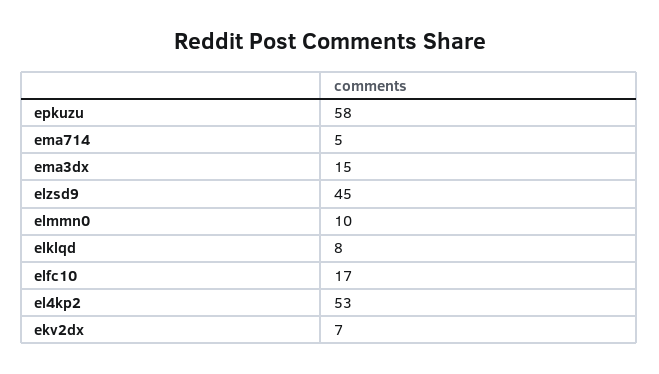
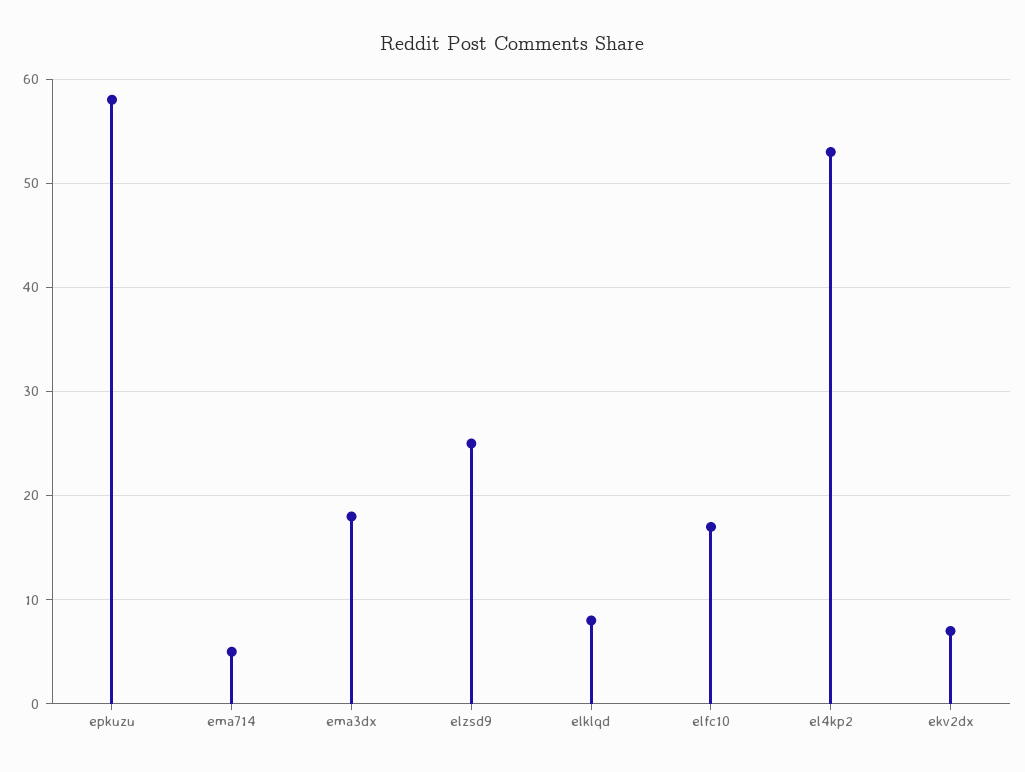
  {
    "epkuzu": 58,
    "ema714": 5,
-   "ema3dx": 15,
+   "ema3dx": 18,
-   "elzsd9": 45,
+   "elzsd9": 25,
-   "elmmn0": 10,
    "elklqd": 8,
    "elfc10": 17,
    "el4kp2": 53,
    "ekv2dx": 7
  }

